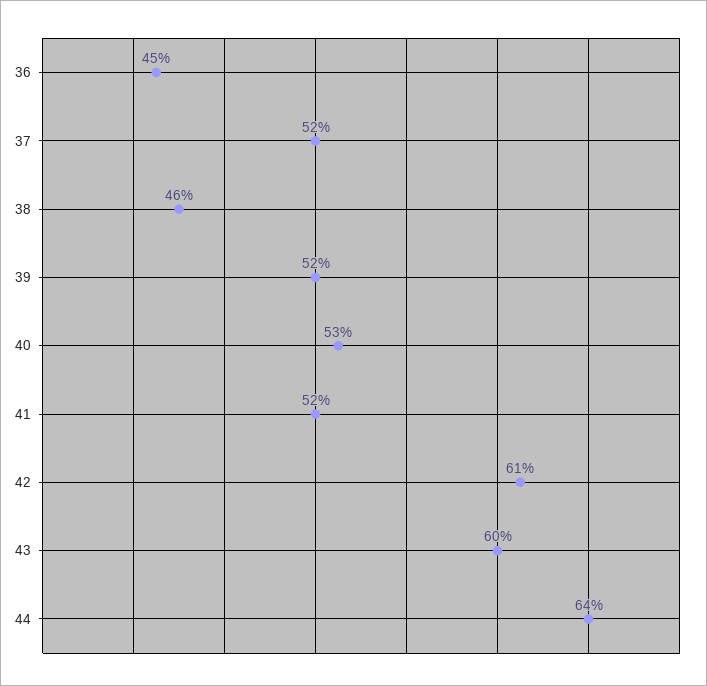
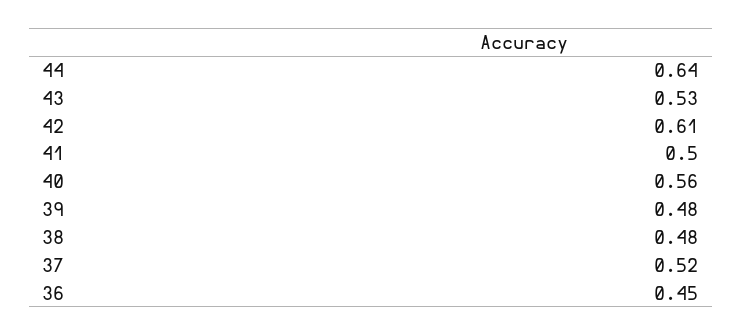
  {
    "36": 0.45,
    "37": 0.52,
-   "38": 0.46,
+   "38": 0.48,
-   "39": 0.52,
+   "39": 0.48,
-   "40": 0.53,
+   "40": 0.56,
-   "41": 0.52,
+   "41": 0.5,
    "42": 0.61,
-   "43": 0.6,
+   "43": 0.53,
    "44": 0.64
  }

